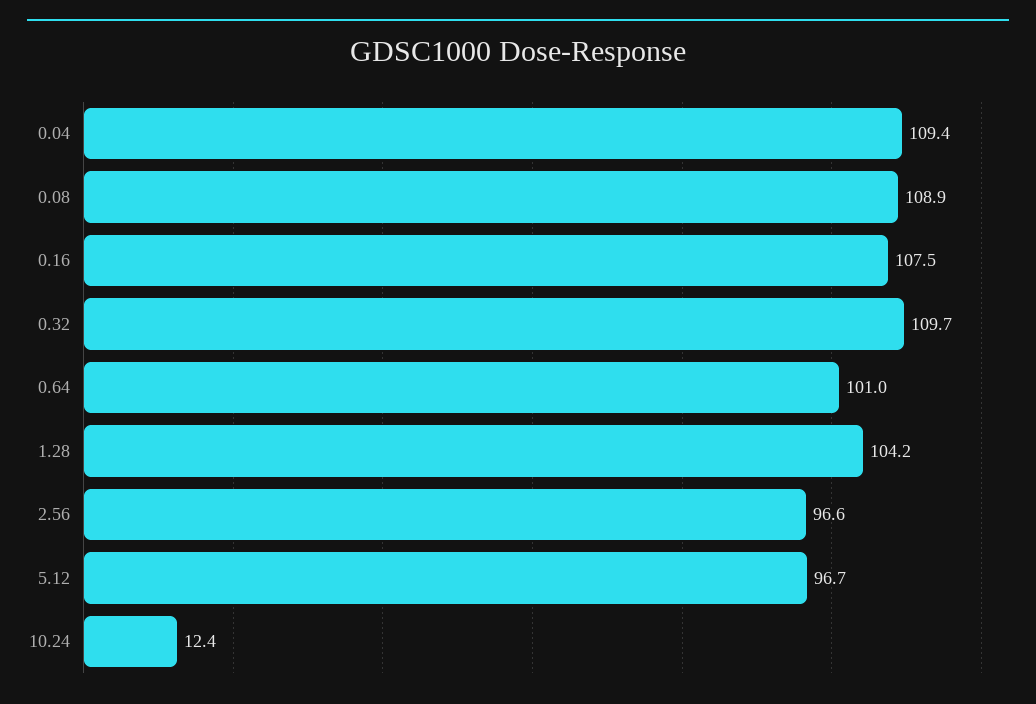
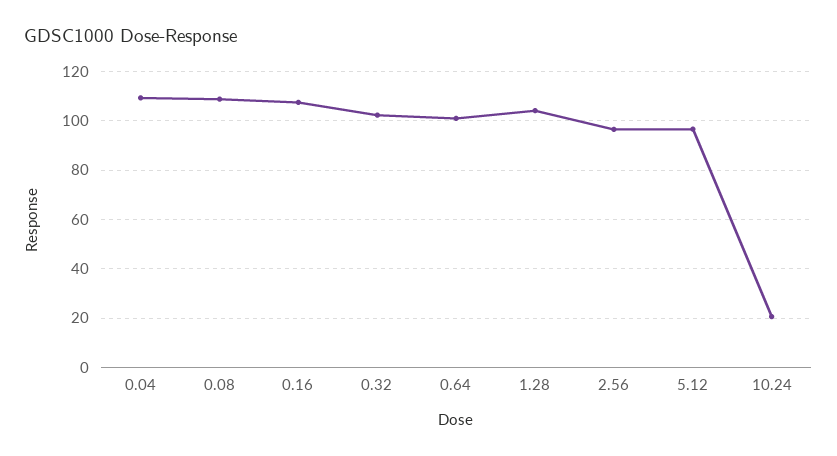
  {
    "0.04": 109.4,
    "0.08": 108.9,
    "0.16": 107.5,
-   "0.32": 109.7,
+   "0.32": 102.5,
    "0.64": 101,
    "1.28": 104.2,
    "2.56": 96.6,
    "5.12": 96.7,
-   "10.24": 12.4
+   "10.24": 20
  }

